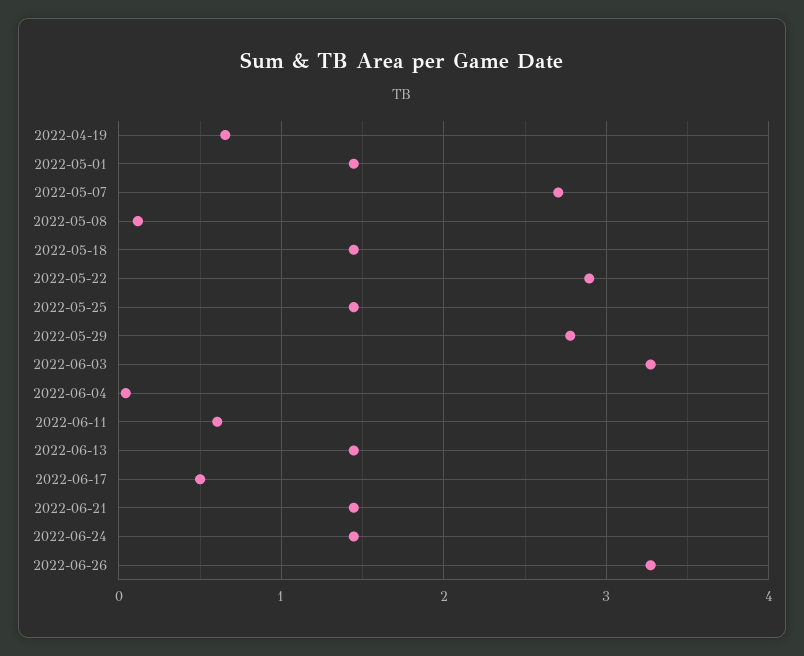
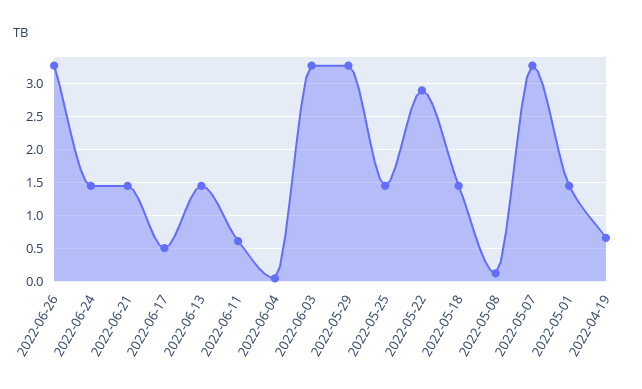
  {
    "2022-04-19": 0.7,
    "2022-05-01": 1.4,
-   "2022-05-07": 2.7,
+   "2022-05-07": 3.3,
    "2022-05-08": 0.1,
    "2022-05-18": 1.4,
    "2022-05-22": 2.9,
    "2022-05-25": 1.4,
-   "2022-05-29": 2.8,
+   "2022-05-29": 3.3,
    "2022-06-03": 3.3,
    "2022-06-04": 0,
    "2022-06-11": 0.6,
    "2022-06-13": 1.4,
    "2022-06-17": 0.5,
    "2022-06-21": 1.4,
    "2022-06-24": 1.4,
    "2022-06-26": 3.3
  }

